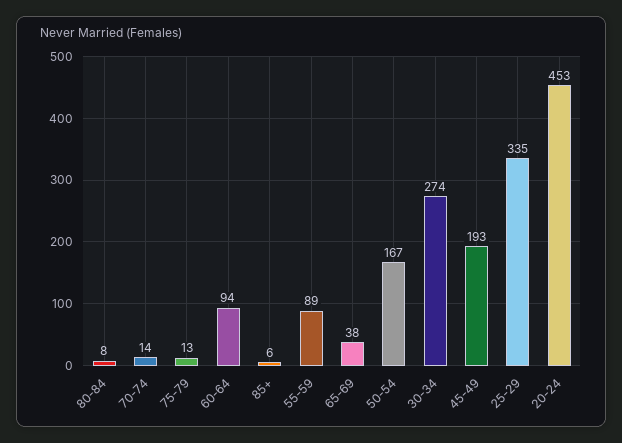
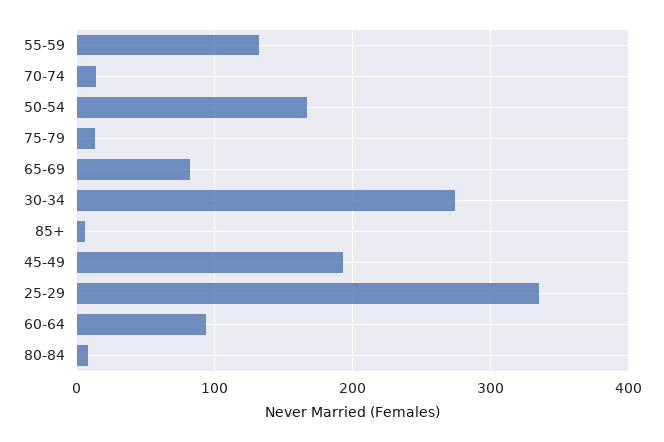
  {
    "80-84": 8,
    "70-74": 14,
    "75-79": 13,
    "60-64": 94,
    "85+": 6,
-   "55-59": 89,
+   "55-59": 130,
-   "65-69": 38,
+   "65-69": 80,
    "50-54": 167,
    "30-34": 274,
    "45-49": 193,
-   "25-29": 335,
+   "25-29": 335
-   "20-24": 453
  }

